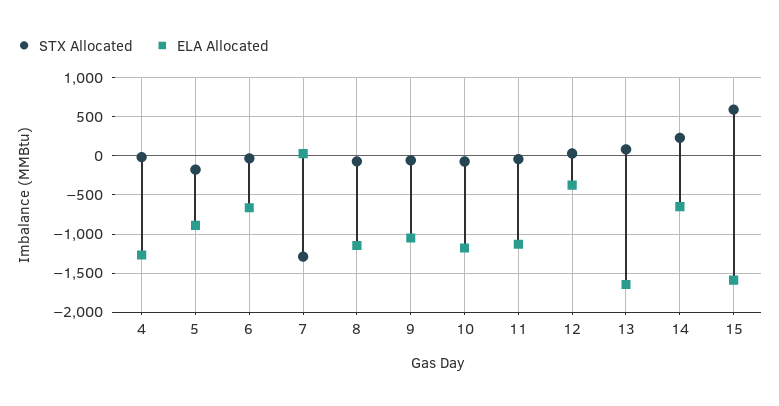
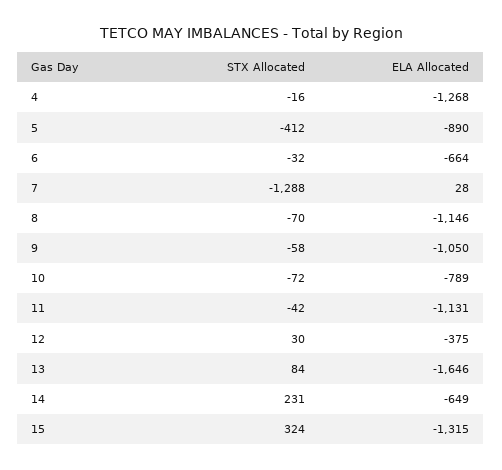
  {
    "STX Allocated": {
      "4": -16,
-     "5": -200,
+     "5": -412,
      "6": -32,
      "7": -1288,
      "8": -70,
      "9": -58,
      "10": -72,
      "11": -42,
      "12": 30,
      "13": 84,
      "14": 231,
-     "15": 600
+     "15": 324
    },
    "ELA Allocated": {
      "4": -1268,
      "5": -890,
      "6": -664,
      "7": 28,
      "8": -1146,
      "9": -1050,
-     "10": -1200,
+     "10": -789,
      "11": -1131,
      "12": -375,
      "13": -1646,
      "14": -649,
-     "15": -1600
+     "15": -1315
    }
  }

